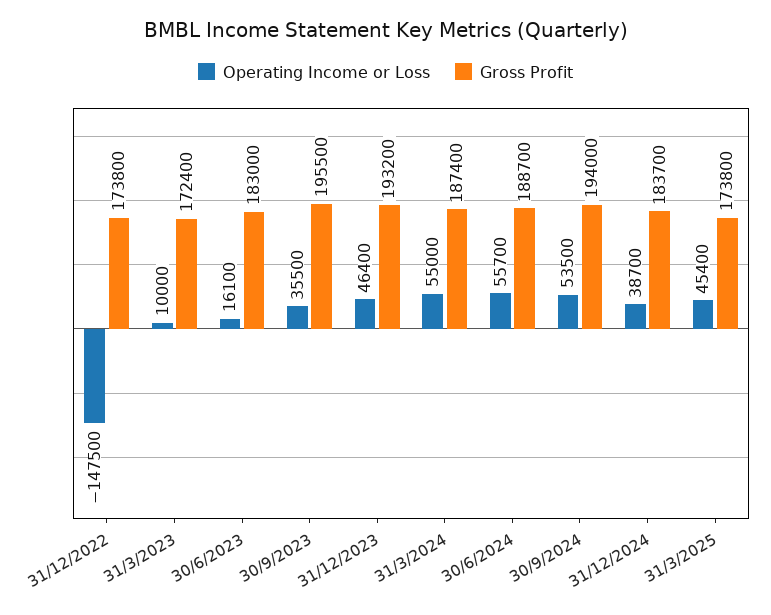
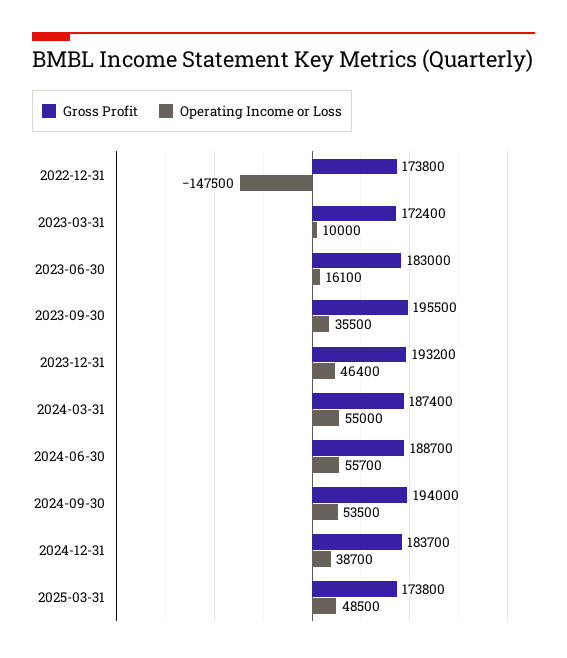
  {
    "Operating Income or Loss": {
      "31/12/2022": -147500,
      "31/3/2023": 10000,
      "30/6/2023": 16100,
      "30/9/2023": 35500,
      "31/12/2023": 46400,
      "31/3/2024": 55000,
      "30/6/2024": 55700,
      "30/9/2024": 53500,
      "31/12/2024": 38700,
-     "31/3/2025": 45400
+     "31/3/2025": 48500
    },
    "Gross Profit": {
      "31/12/2022": 173800,
      "31/3/2023": 172400,
      "30/6/2023": 183000,
      "30/9/2023": 195500,
      "31/12/2023": 193200,
      "31/3/2024": 187400,
      "30/6/2024": 188700,
      "30/9/2024": 194000,
      "31/12/2024": 183700,
      "31/3/2025": 173800
    }
  }

